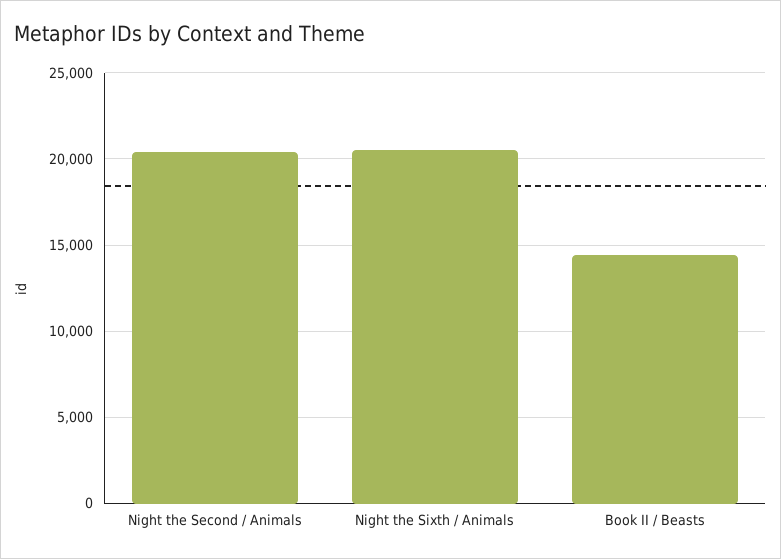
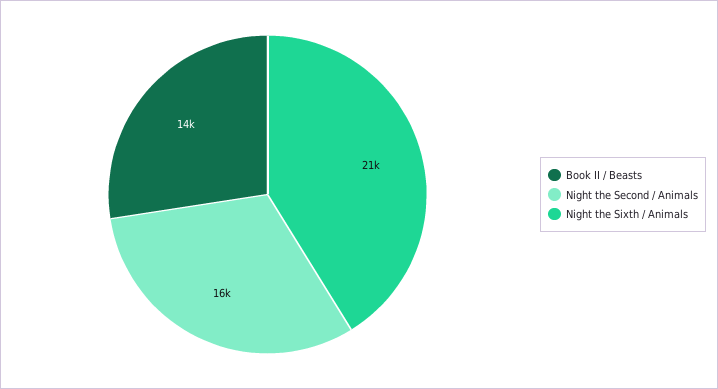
  {
-   "Night the Second / Animals": 20500,
+   "Night the Second / Animals": 16000,
    "Night the Sixth / Animals": 21000,
    "Book II / Beasts": 14000
  }

